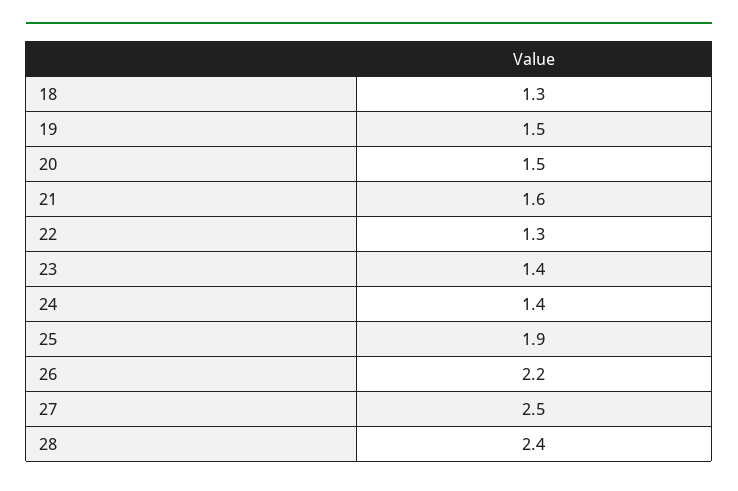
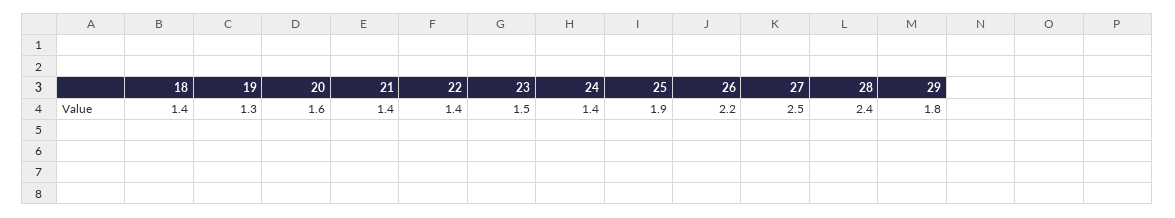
  {
-   "18": 1.3,
+   "18": 1.4,
-   "19": 1.5,
+   "19": 1.3,
-   "20": 1.5,
+   "20": 1.6,
-   "21": 1.6,
+   "21": 1.4,
-   "22": 1.3,
+   "22": 1.4,
-   "23": 1.4,
+   "23": 1.5,
    "24": 1.4,
    "25": 1.9,
    "26": 2.2,
    "27": 2.5,
-   "28": 2.4
+   "28": 2.4,
+   "29": 1.8
  }

